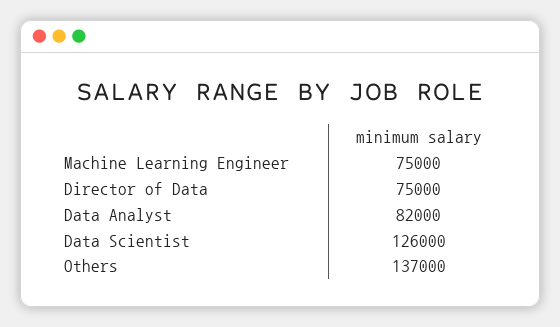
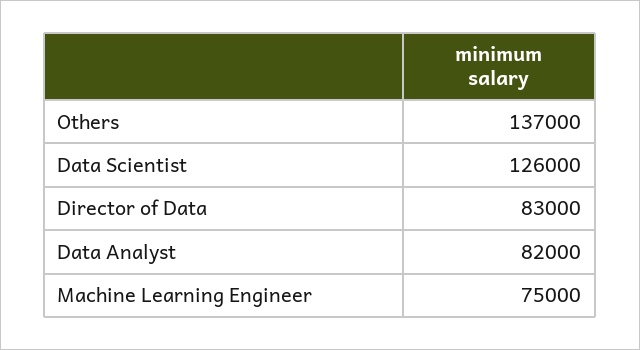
  {
    "Machine Learning Engineer": 75000,
-   "Director of Data": 75000,
+   "Director of Data": 83000,
    "Data Analyst": 82000,
    "Data Scientist": 126000,
    "Others": 137000
  }

